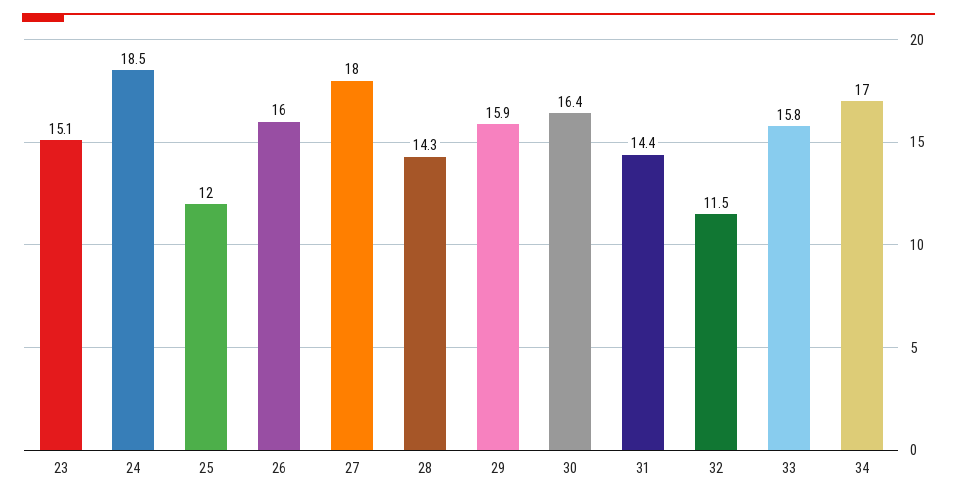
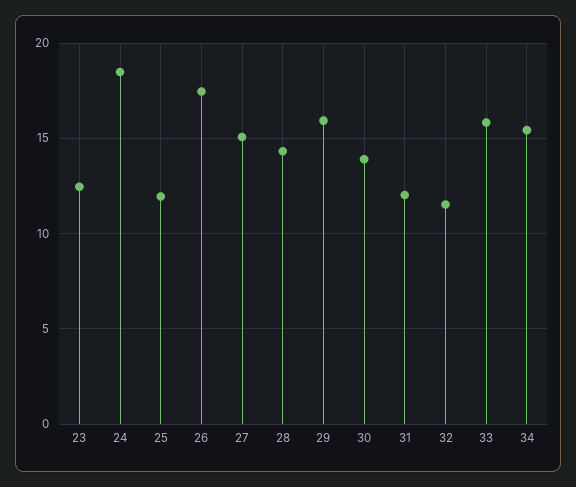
  {
-   "23": 15.1,
+   "23": 12.5,
    "24": 18.5,
    "25": 12,
-   "26": 16,
+   "26": 17.5,
-   "27": 18,
+   "27": 15,
    "28": 14.3,
    "29": 15.9,
-   "30": 16.4,
+   "30": 14,
-   "31": 14.4,
+   "31": 12,
    "32": 11.5,
    "33": 15.8,
-   "34": 17
+   "34": 15.5
  }

